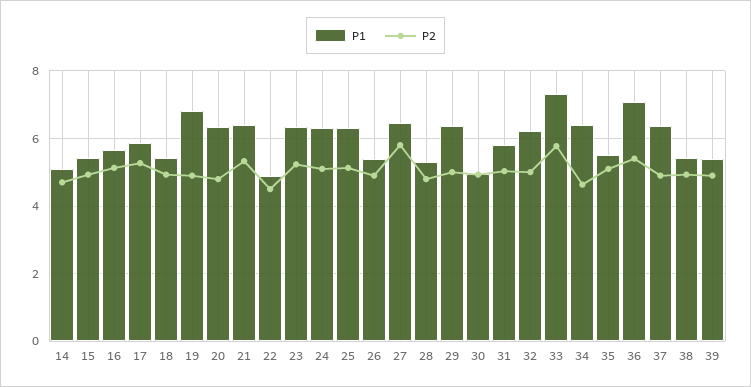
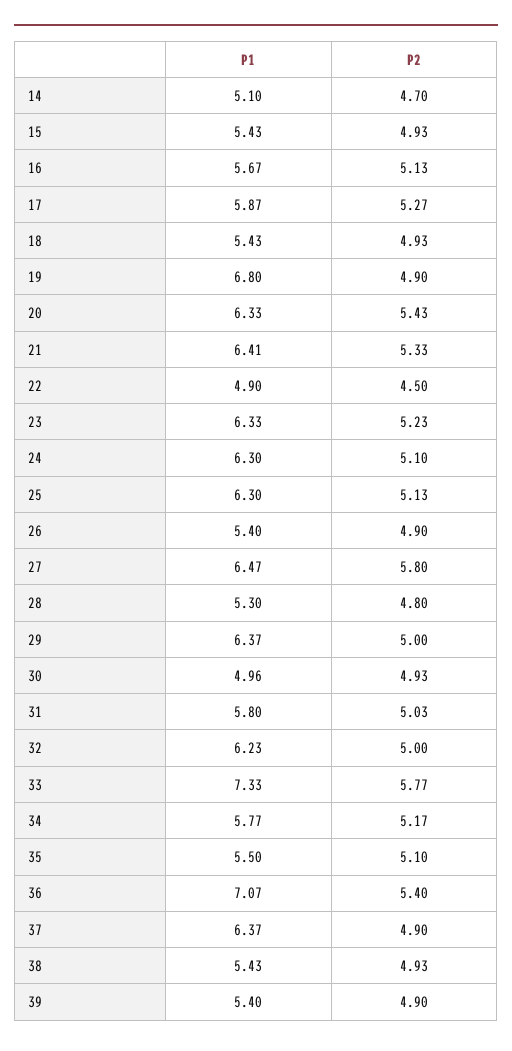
  {
    "P1": {
      "14": 5.1,
      "15": 5.43,
      "16": 5.67,
      "17": 5.87,
      "18": 5.43,
      "19": 6.8,
      "20": 6.33,
      "21": 6.41,
      "22": 4.9,
      "23": 6.33,
      "24": 6.3,
      "25": 6.3,
      "26": 5.4,
      "27": 6.47,
      "28": 5.3,
      "29": 6.37,
      "30": 4.96,
      "31": 5.8,
      "32": 6.23,
      "33": 7.33,
-     "34": 6.4,
+     "34": 5.77,
      "35": 5.5,
      "36": 7.07,
      "37": 6.37,
      "38": 5.43,
      "39": 5.4
    },
    "P2": {
      "14": 4.7,
      "15": 4.93,
      "16": 5.13,
      "17": 5.27,
      "18": 4.93,
      "19": 4.9,
-     "20": 4.8,
+     "20": 5.43,
      "21": 5.33,
      "22": 4.5,
      "23": 5.23,
      "24": 5.1,
      "25": 5.13,
      "26": 4.9,
      "27": 5.8,
      "28": 4.8,
      "29": 5,
      "30": 4.93,
      "31": 5.03,
      "32": 5,
      "33": 5.77,
-     "34": 4.6,
+     "34": 5.17,
      "35": 5.1,
      "36": 5.4,
      "37": 4.9,
      "38": 4.93,
      "39": 4.9
    }
  }

